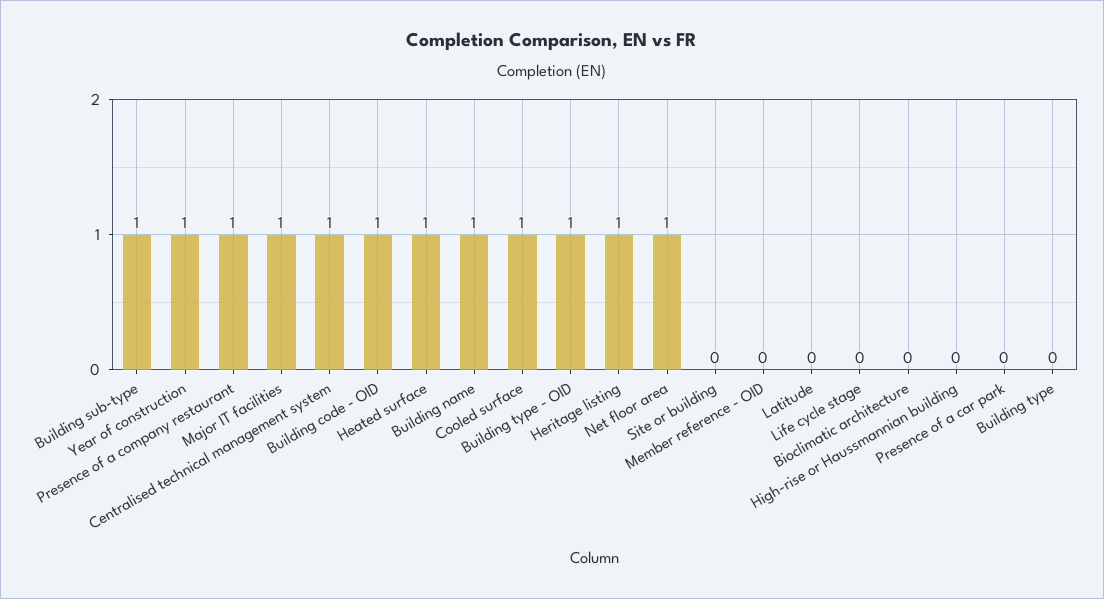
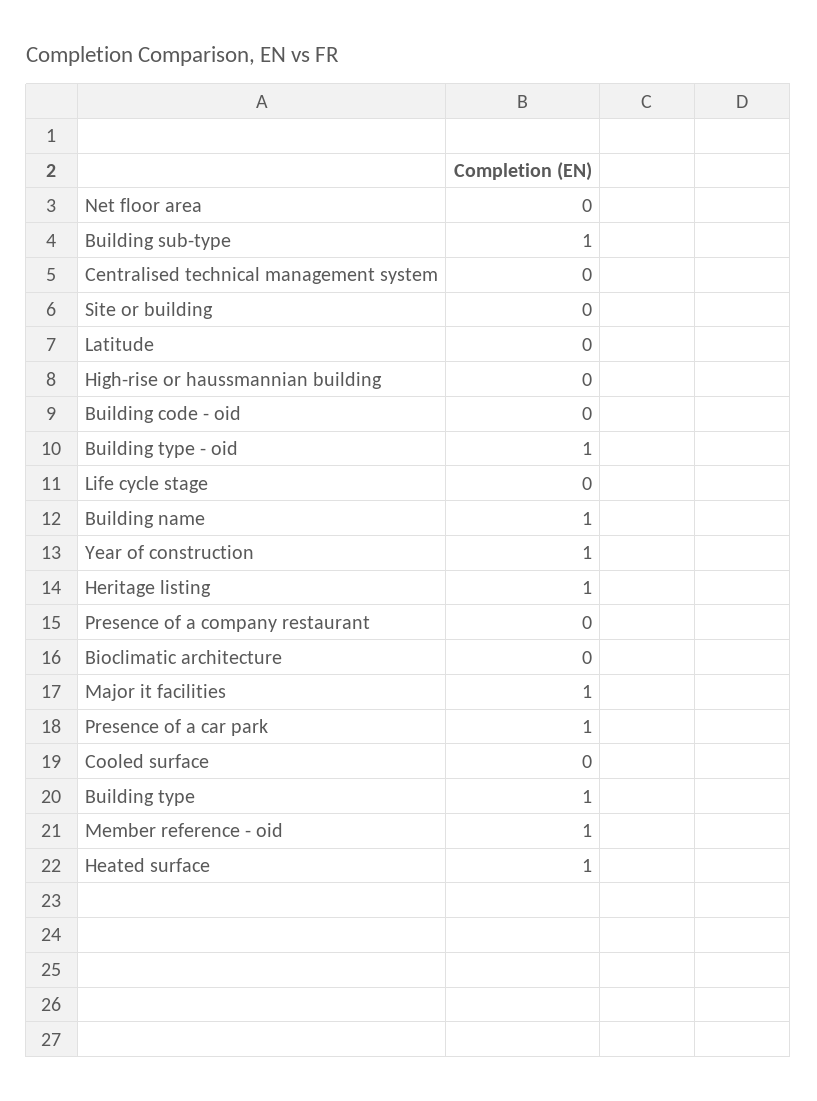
  {
    "Building sub-type": 1,
    "Year of construction": 1,
-   "Presence of a company restaurant": 1,
+   "Presence of a company restaurant": 0,
    "Major IT facilities": 1,
-   "Centralised technical management system": 1,
+   "Centralised technical management system": 0,
-   "Building code - OID": 1,
+   "Building code - OID": 0,
    "Heated surface": 1,
    "Building name": 1,
-   "Cooled surface": 1,
+   "Cooled surface": 0,
    "Building type - OID": 1,
    "Heritage listing": 1,
-   "Net floor area": 1,
+   "Net floor area": 0,
    "Site or building": 0,
-   "Member reference - OID": 0,
+   "Member reference - OID": 1,
    "Latitude": 0,
    "Life cycle stage": 0,
    "Bioclimatic architecture": 0,
    "High-rise or Haussmannian building": 0,
-   "Presence of a car park": 0,
+   "Presence of a car park": 1,
-   "Building type": 0
+   "Building type": 1
  }

